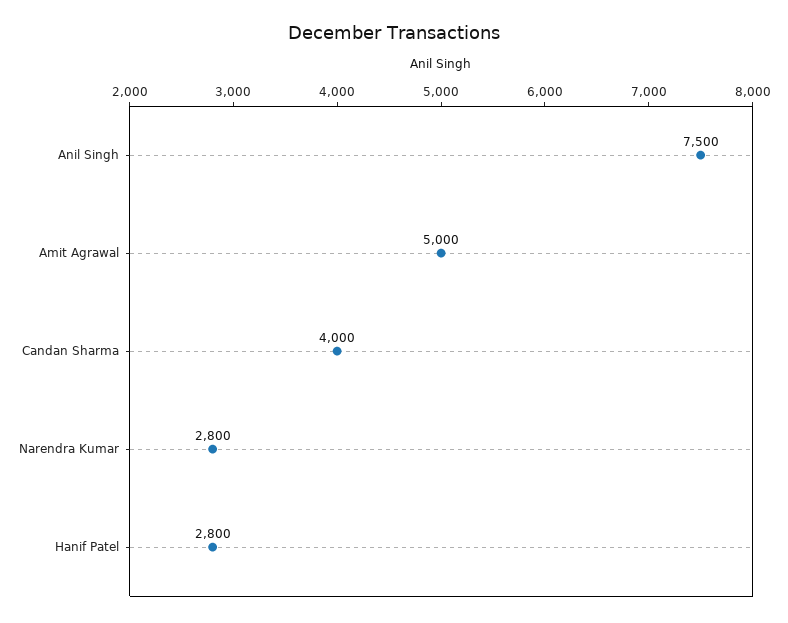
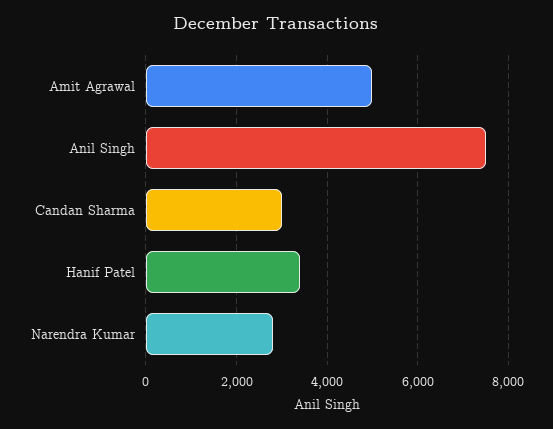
  {
    "Anil Singh": 7500,
    "Amit Agrawal": 5000,
-   "Candan Sharma": 4000,
+   "Candan Sharma": 3000,
    "Narendra Kumar": 2800,
-   "Hanif Patel": 2800
+   "Hanif Patel": 3400
  }

